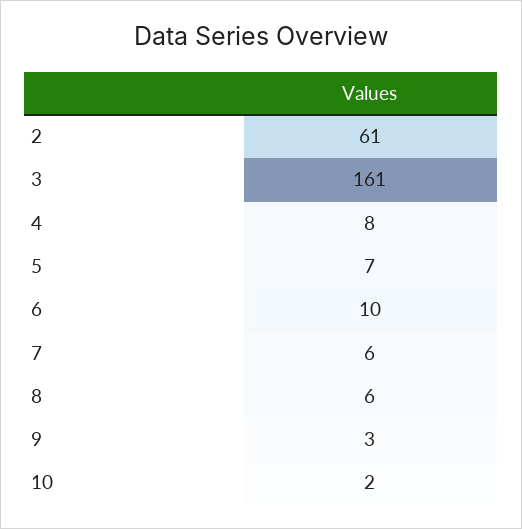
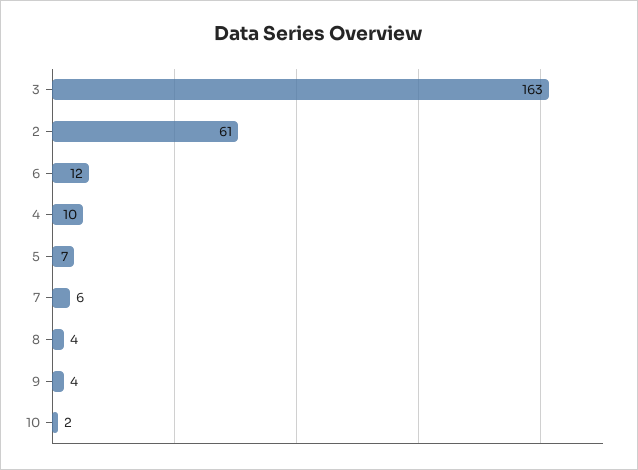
  {
    "2": 61,
-   "3": 161,
+   "3": 163,
-   "4": 8,
+   "4": 10,
    "5": 7,
-   "6": 10,
+   "6": 12,
    "7": 6,
-   "8": 6,
+   "8": 4,
-   "9": 3,
+   "9": 4,
    "10": 2
  }

